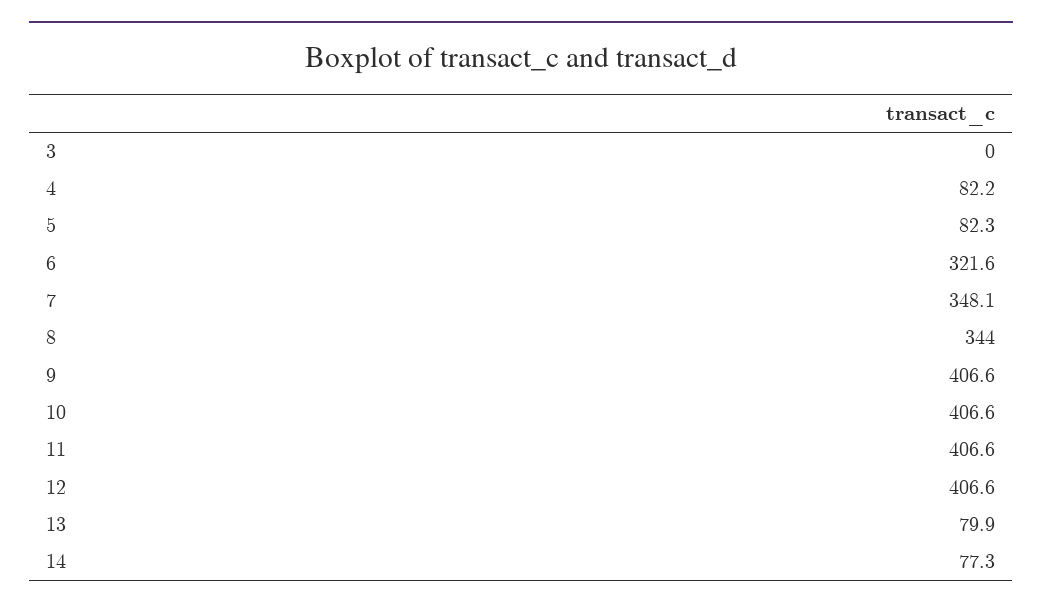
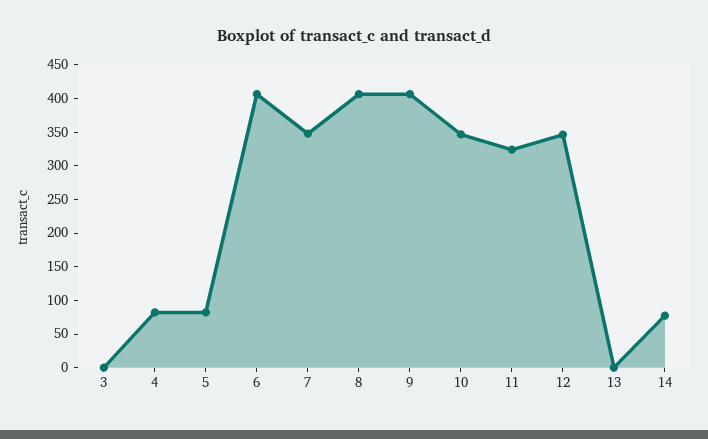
  {
    "3": 0,
    "4": 82.2,
    "5": 82.3,
-   "6": 321.6,
+   "6": 400,
    "7": 348.1,
-   "8": 344,
+   "8": 400,
    "9": 406.6,
-   "10": 406.6,
+   "10": 350,
-   "11": 406.6,
+   "11": 325,
-   "12": 406.6,
+   "12": 350,
-   "13": 79.9,
+   "13": 0,
    "14": 77.3
  }

